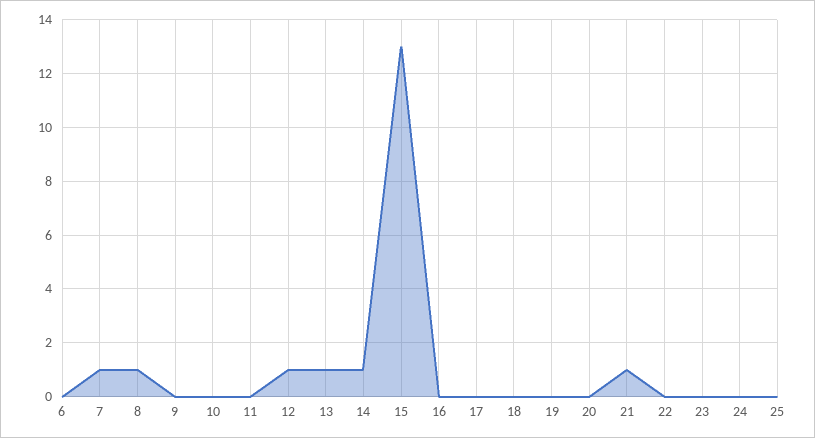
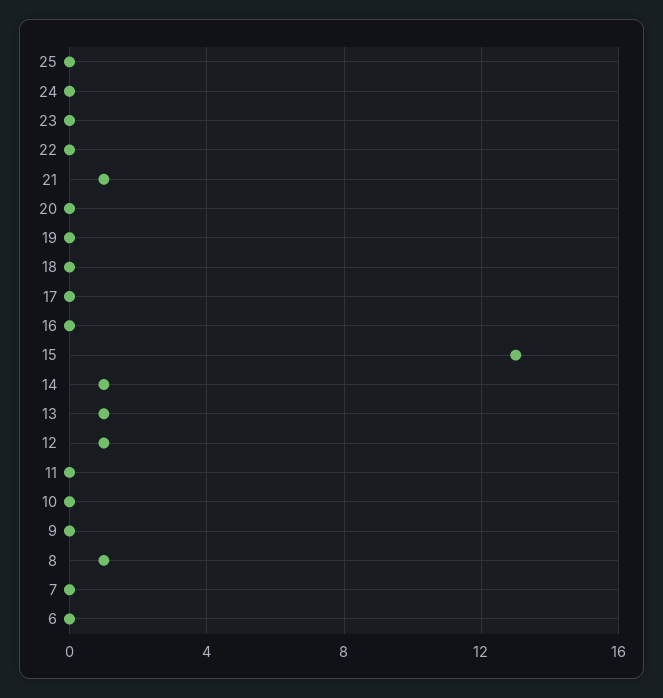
  {
    "6": 0,
-   "7": 1,
+   "7": 0,
    "8": 1,
    "9": 0,
    "10": 0,
    "11": 0,
    "12": 1,
    "13": 1,
    "14": 1,
    "15": 13,
    "16": 0,
    "17": 0,
    "18": 0,
    "19": 0,
    "20": 0,
    "21": 1,
    "22": 0,
    "23": 0,
    "24": 0,
    "25": 0
  }

